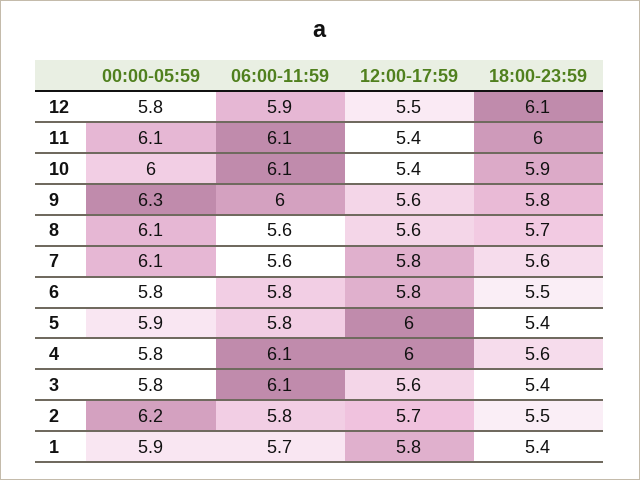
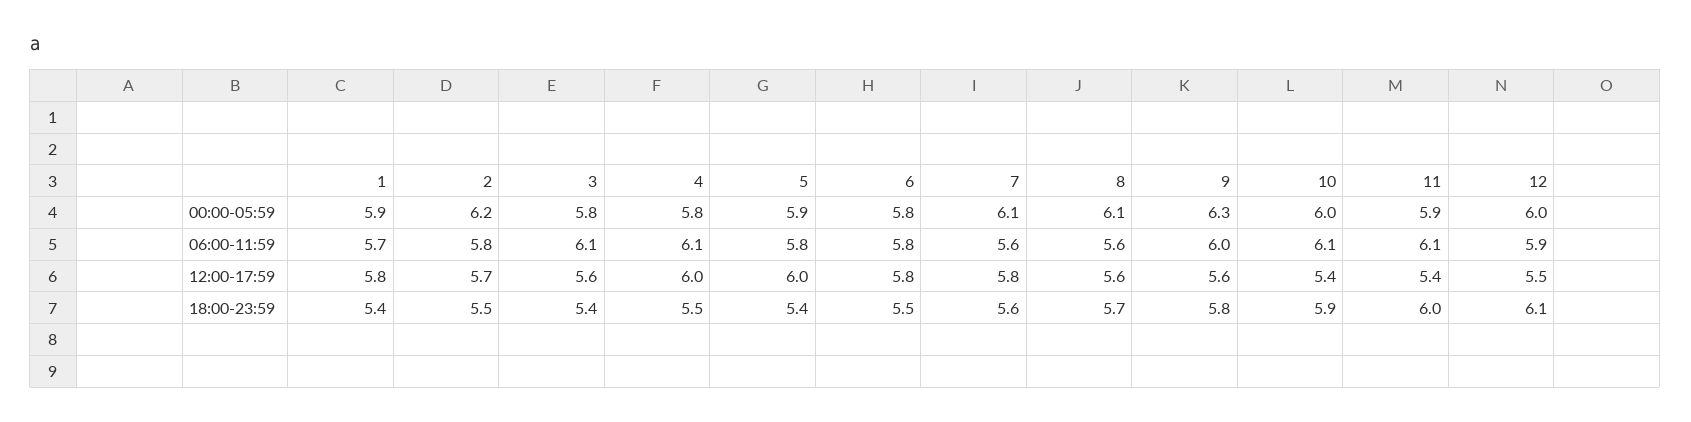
  {
    "00:00-05:59": {
-     "12": 5.8,
+     "12": 6,
-     "11": 6.1,
+     "11": 5.9,
      "10": 6,
      "9": 6.3,
      "8": 6.1,
      "7": 6.1,
      "6": 5.8,
      "5": 5.9,
      "4": 5.8,
      "3": 5.8,
      "2": 6.2,
      "1": 5.9
    },
    "06:00-11:59": {
      "12": 5.9,
      "11": 6.1,
      "10": 6.1,
      "9": 6,
      "8": 5.6,
      "7": 5.6,
      "6": 5.8,
      "5": 5.8,
      "4": 6.1,
      "3": 6.1,
      "2": 5.8,
      "1": 5.7
    },
    "12:00-17:59": {
      "12": 5.5,
      "11": 5.4,
      "10": 5.4,
      "9": 5.6,
      "8": 5.6,
      "7": 5.8,
      "6": 5.8,
      "5": 6,
      "4": 6,
      "3": 5.6,
      "2": 5.7,
      "1": 5.8
    },
    "18:00-23:59": {
      "12": 6.1,
      "11": 6,
      "10": 5.9,
      "9": 5.8,
      "8": 5.7,
      "7": 5.6,
      "6": 5.5,
      "5": 5.4,
-     "4": 5.6,
+     "4": 5.5,
      "3": 5.4,
      "2": 5.5,
      "1": 5.4
    }
  }

